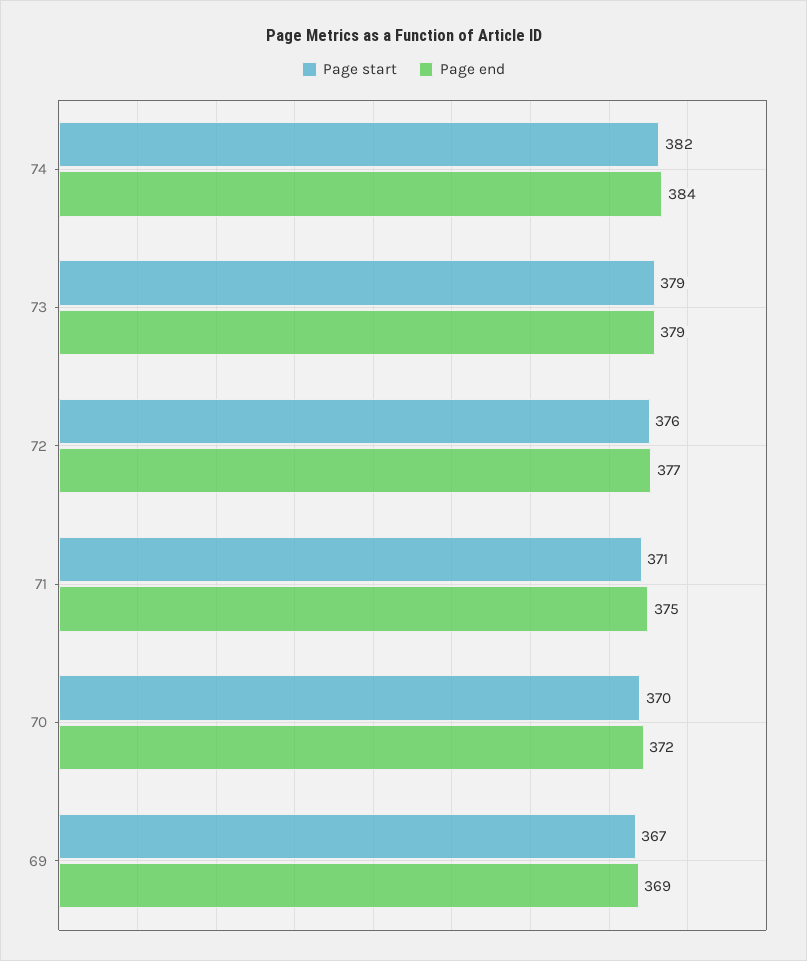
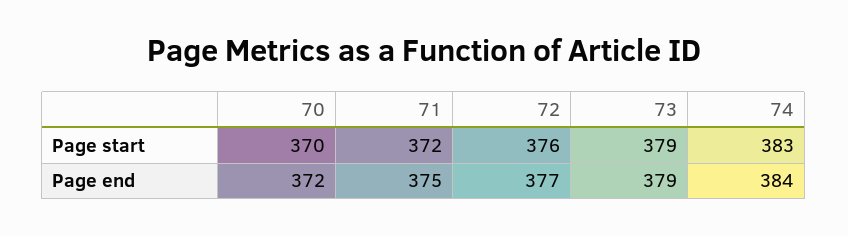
  {
    "Page start": {
-     "74": 382,
+     "74": 383,
      "73": 379,
      "72": 376,
-     "71": 371,
+     "71": 372,
-     "70": 370,
+     "70": 370
-     "69": 367
    },
    "Page end": {
      "74": 384,
      "73": 379,
      "72": 377,
      "71": 375,
-     "70": 372,
+     "70": 372
-     "69": 369
    }
  }

